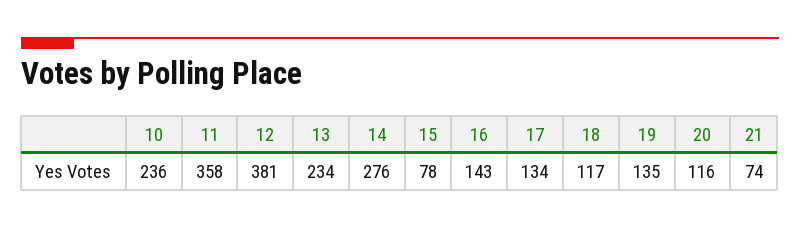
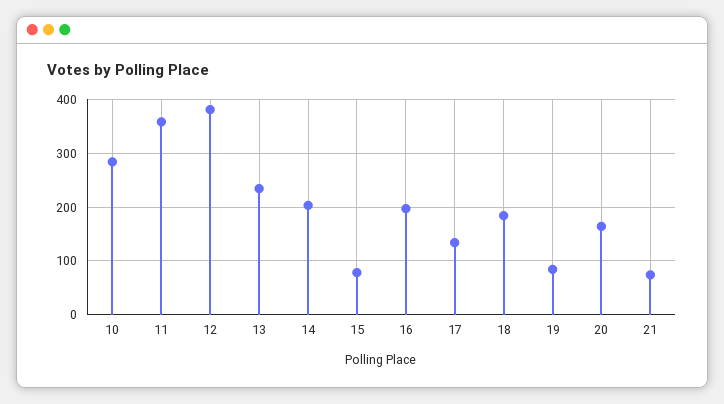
  {
-   "10": 236,
+   "10": 280,
    "11": 358,
    "12": 381,
    "13": 234,
-   "14": 276,
+   "14": 200,
    "15": 78,
-   "16": 143,
+   "16": 200,
    "17": 134,
-   "18": 117,
+   "18": 180,
-   "19": 135,
+   "19": 80,
-   "20": 116,
+   "20": 160,
    "21": 74
  }

